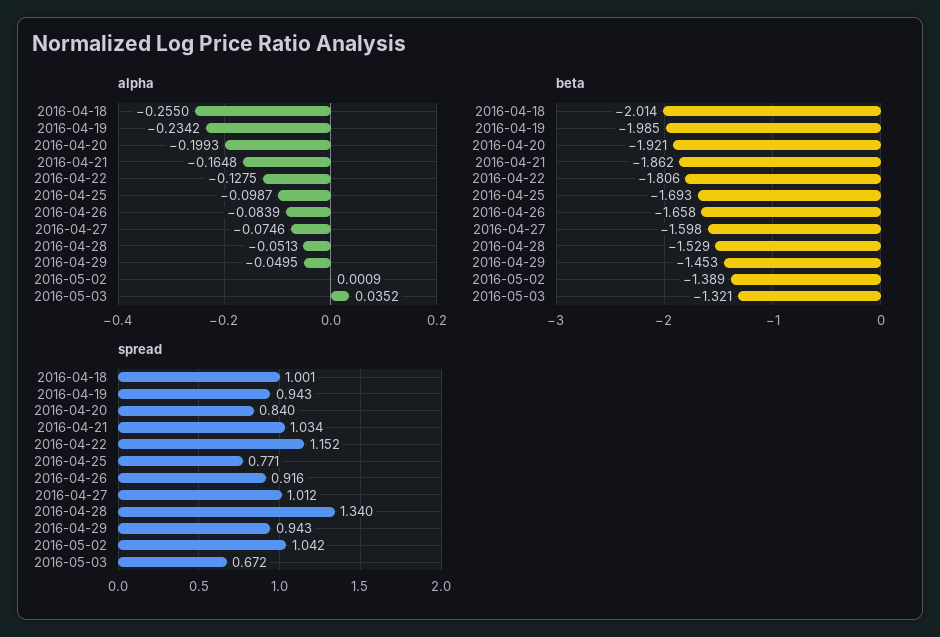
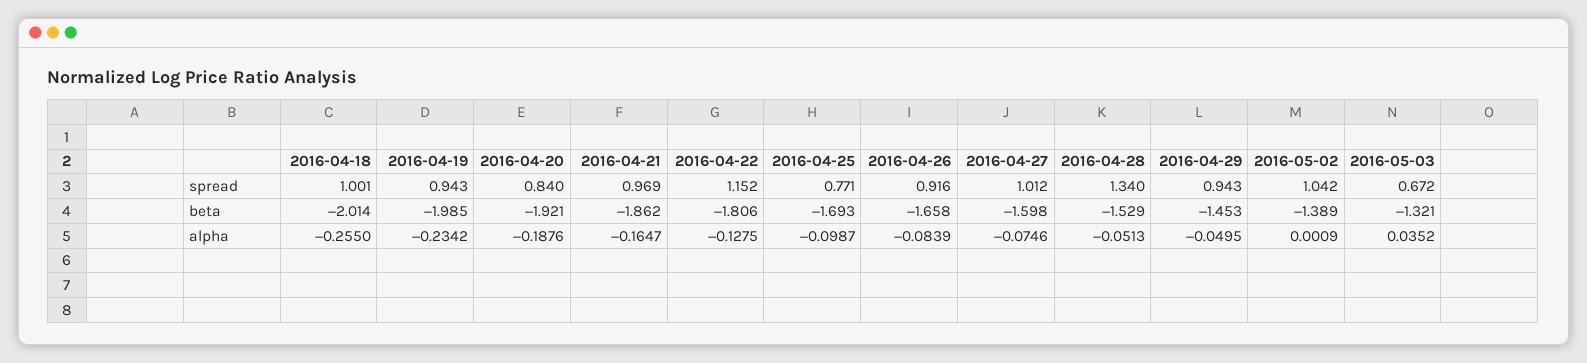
  {
    "alpha": {
      "2016-04-18": -0.255,
      "2016-04-19": -0.2342,
-     "2016-04-20": -0.1993,
+     "2016-04-20": -0.1876,
-     "2016-04-21": -0.1648,
+     "2016-04-21": -0.1647,
      "2016-04-22": -0.1275,
      "2016-04-25": -0.0987,
      "2016-04-26": -0.0839,
      "2016-04-27": -0.0746,
      "2016-04-28": -0.0513,
      "2016-04-29": -0.0495,
      "2016-05-02": 0.0009,
      "2016-05-03": 0.0352
    },
    "beta": {
      "2016-04-18": -2.014,
      "2016-04-19": -1.985,
      "2016-04-20": -1.921,
      "2016-04-21": -1.862,
      "2016-04-22": -1.806,
      "2016-04-25": -1.693,
      "2016-04-26": -1.658,
      "2016-04-27": -1.598,
      "2016-04-28": -1.529,
      "2016-04-29": -1.453,
      "2016-05-02": -1.389,
      "2016-05-03": -1.321
    },
    "spread": {
      "2016-04-18": 1.001,
      "2016-04-19": 0.943,
      "2016-04-20": 0.84,
-     "2016-04-21": 1.034,
+     "2016-04-21": 0.969,
      "2016-04-22": 1.152,
      "2016-04-25": 0.771,
      "2016-04-26": 0.916,
      "2016-04-27": 1.012,
      "2016-04-28": 1.34,
      "2016-04-29": 0.943,
      "2016-05-02": 1.042,
      "2016-05-03": 0.672
    }
  }

